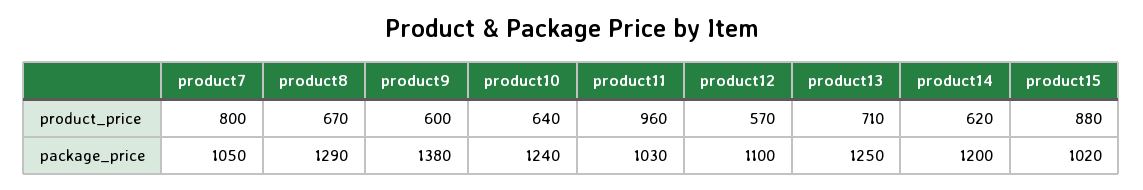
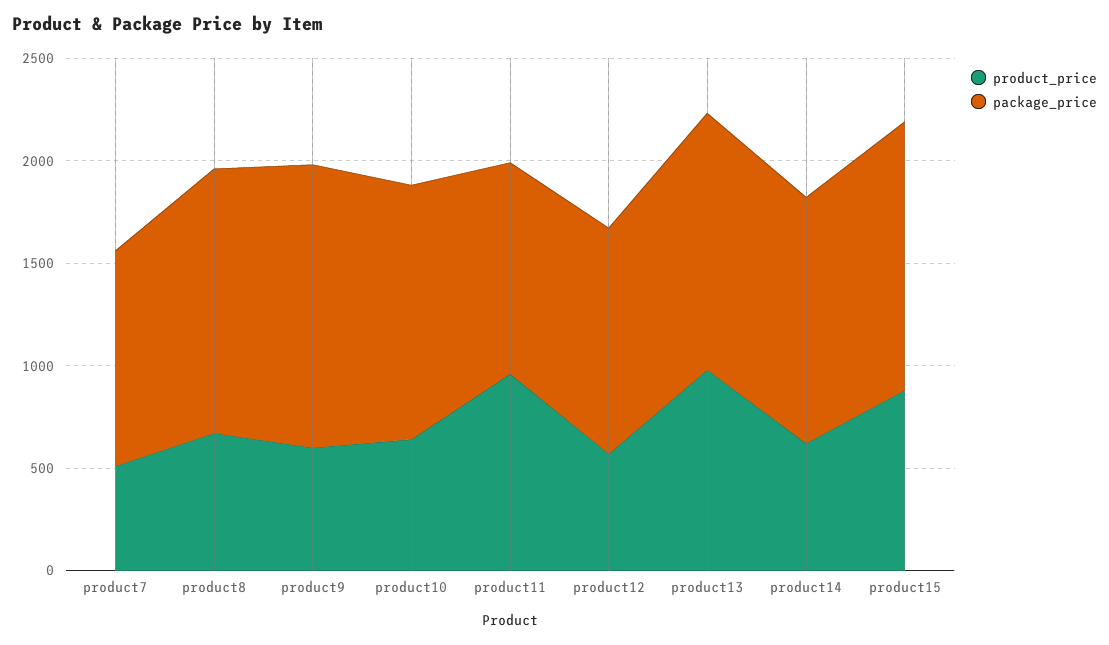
  {
    "product_price": {
-     "product7": 800,
+     "product7": 500,
      "product8": 670,
      "product9": 600,
      "product10": 640,
      "product11": 960,
      "product12": 570,
-     "product13": 710,
+     "product13": 1000,
      "product14": 620,
      "product15": 880
    },
    "package_price": {
      "product7": 1050,
      "product8": 1290,
      "product9": 1380,
      "product10": 1240,
      "product11": 1030,
      "product12": 1100,
      "product13": 1250,
      "product14": 1200,
-     "product15": 1020
+     "product15": 1300
    }
  }

